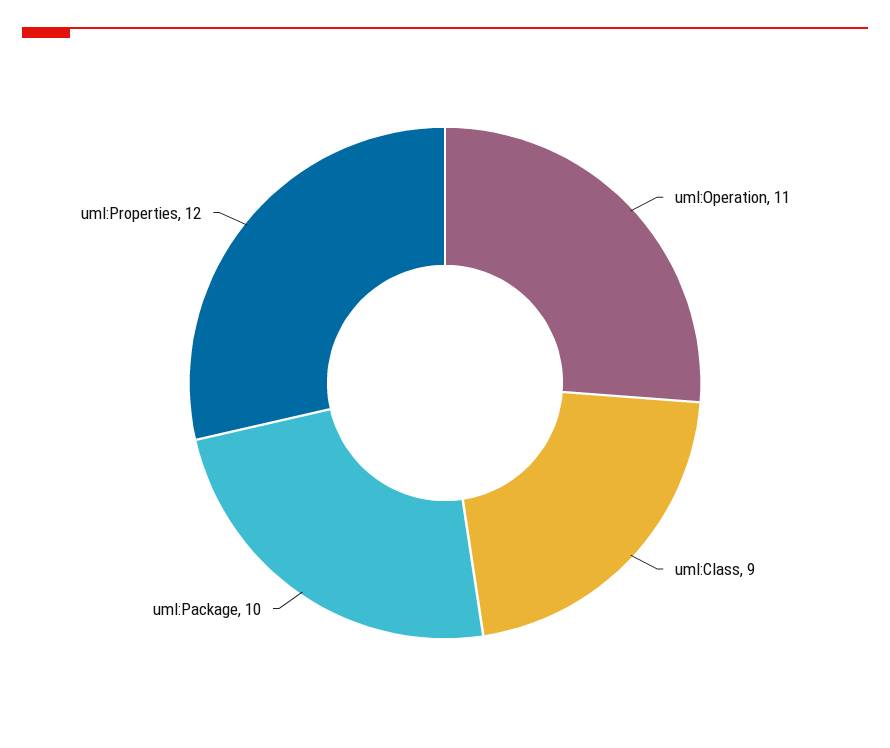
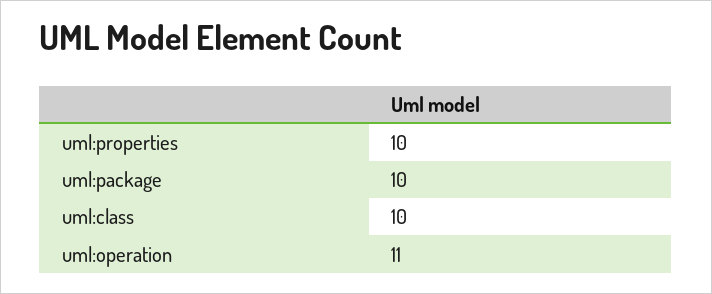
  {
    "uml:Operation": 11,
-   "uml:Class": 9,
+   "uml:Class": 10,
    "uml:Package": 10,
-   "uml:Properties": 12
+   "uml:Properties": 10
  }

